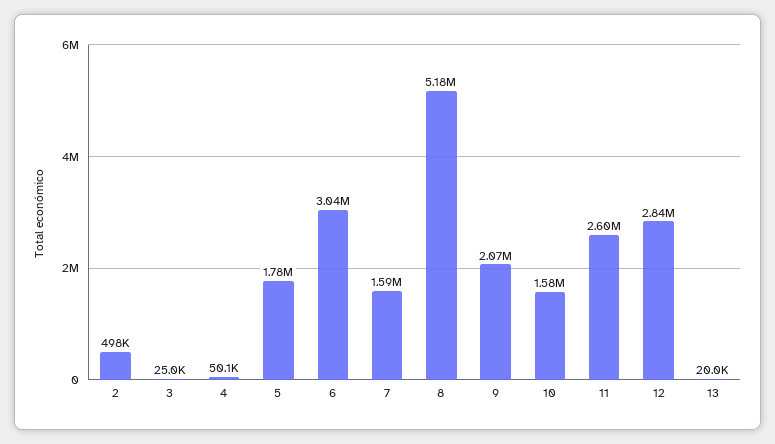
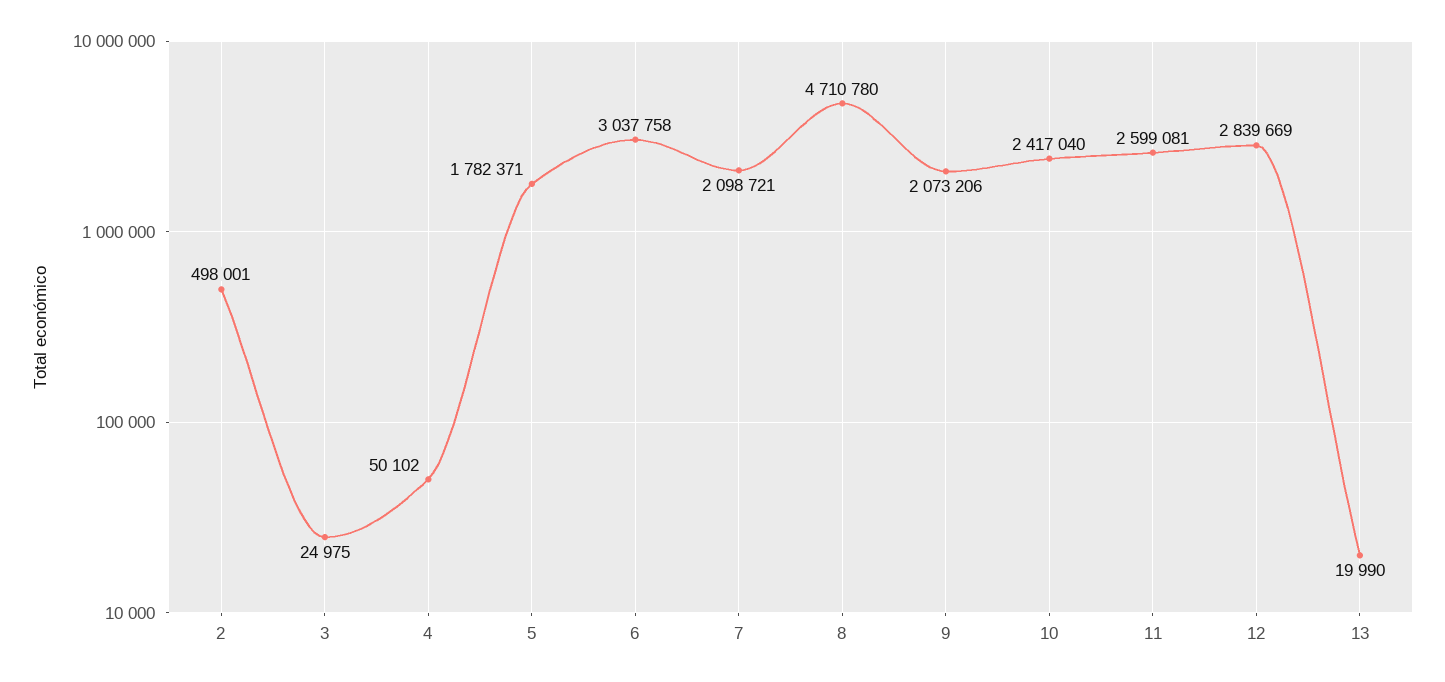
  {
    "2": 498001,
    "3": 24975,
    "4": 50102,
    "5": 1782371,
    "6": 3037758,
-   "7": 1590000,
+   "7": 2098721,
-   "8": 5180000,
+   "8": 4710780,
    "9": 2073206,
-   "10": 1580000,
+   "10": 2417040,
    "11": 2599081,
    "12": 2839669,
    "13": 19990
  }

